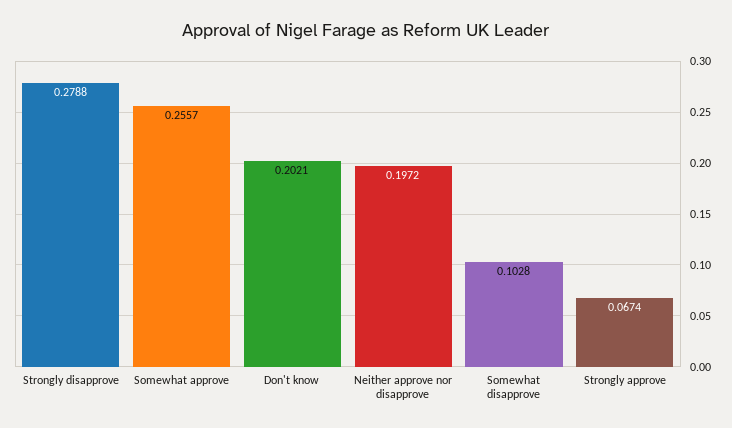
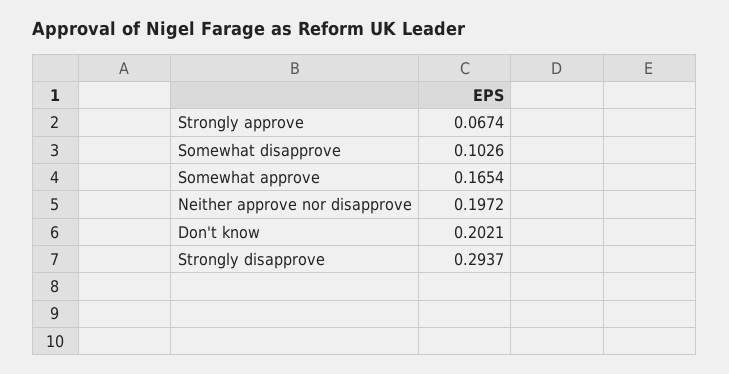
  {
-   "Strongly disapprove": 0.2788,
+   "Strongly disapprove": 0.2937,
-   "Somewhat approve": 0.2557,
+   "Somewhat approve": 0.1654,
    "Don't know": 0.2021,
    "Neither approve nor disapprove": 0.1972,
-   "Somewhat disapprove": 0.1028,
+   "Somewhat disapprove": 0.1026,
    "Strongly approve": 0.0674
  }

